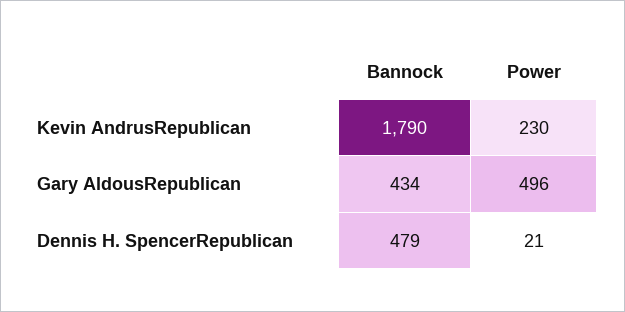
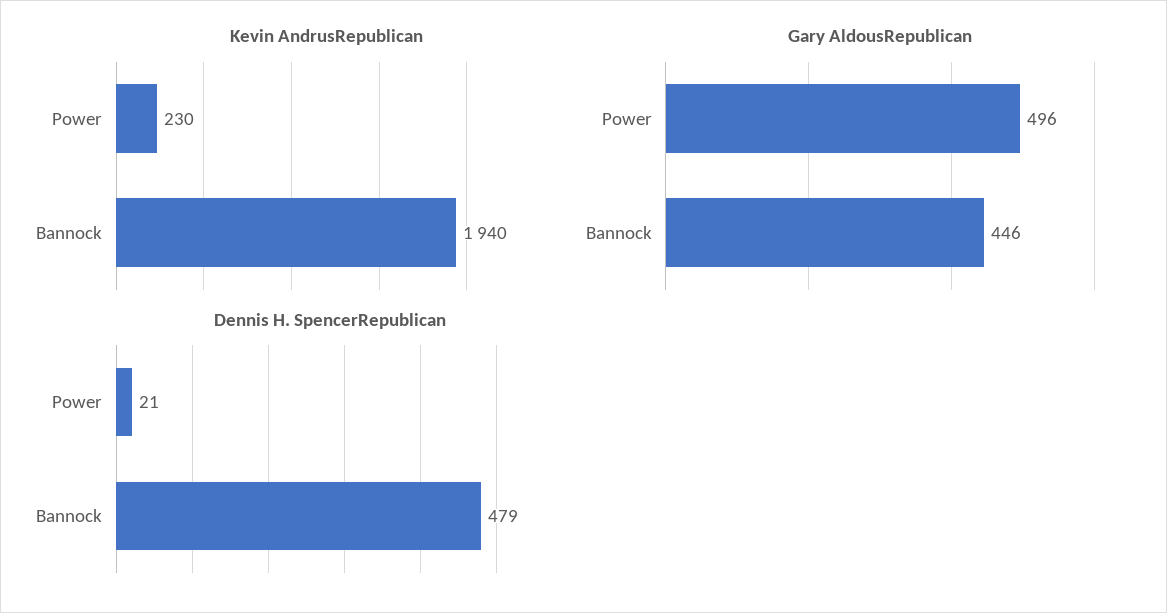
  {
    "Kevin AndrusRepublican": {
-     "Bannock": 1790,
+     "Bannock": 1940,
      "Power": 230
    },
    "Gary AldousRepublican": {
-     "Bannock": 434,
+     "Bannock": 446,
      "Power": 496
    },
    "Dennis H. SpencerRepublican": {
      "Bannock": 479,
      "Power": 21
    }
  }

